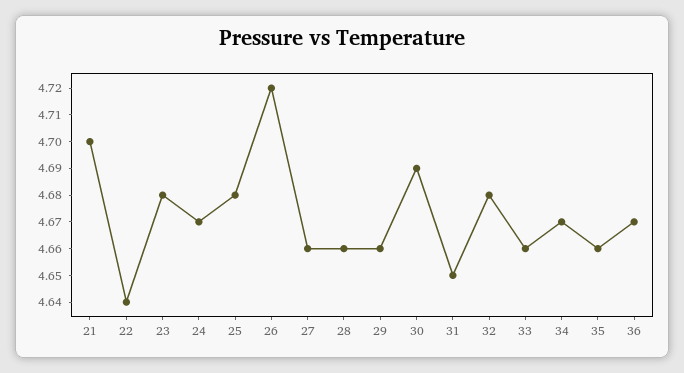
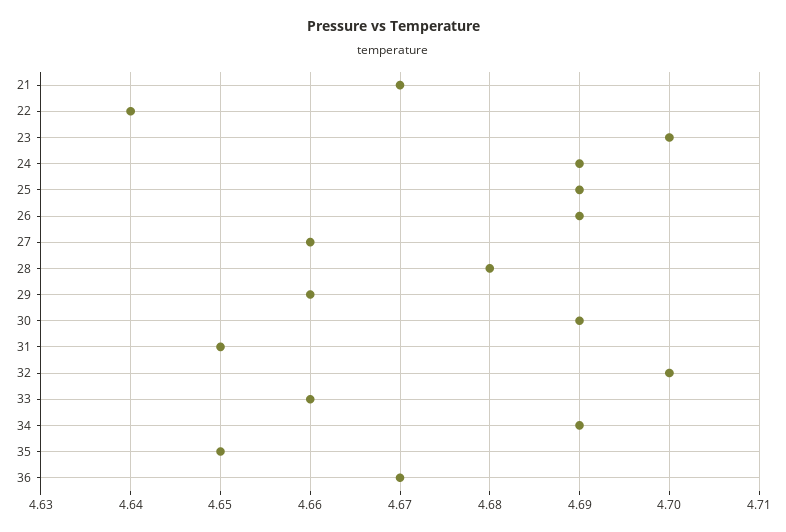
  {
-   "21": 4.7,
+   "21": 4.67,
    "22": 4.64,
-   "23": 4.68,
+   "23": 4.7,
-   "24": 4.67,
+   "24": 4.69,
-   "25": 4.68,
+   "25": 4.69,
-   "26": 4.72,
+   "26": 4.69,
    "27": 4.66,
-   "28": 4.66,
+   "28": 4.68,
    "29": 4.66,
    "30": 4.69,
    "31": 4.65,
-   "32": 4.68,
+   "32": 4.7,
    "33": 4.66,
-   "34": 4.67,
+   "34": 4.69,
-   "35": 4.66,
+   "35": 4.65,
    "36": 4.67
  }

